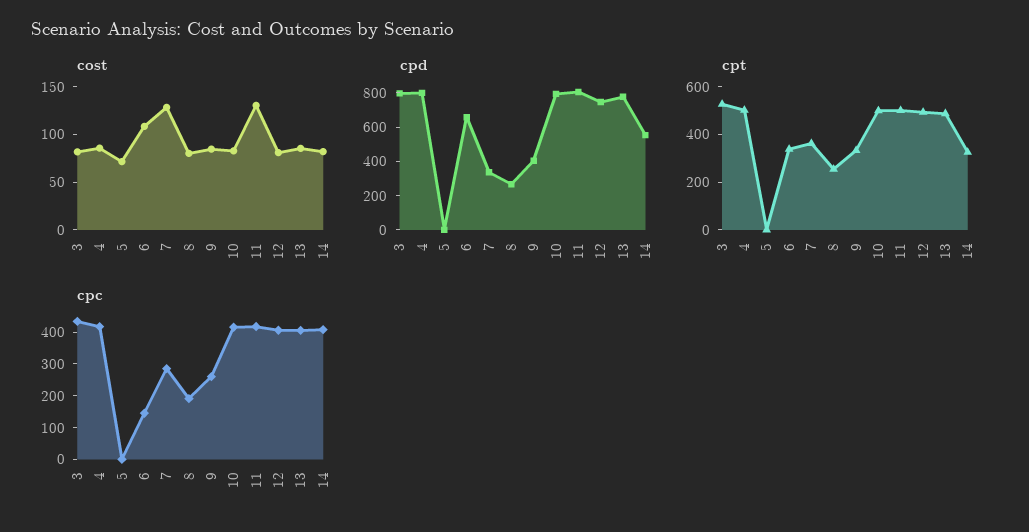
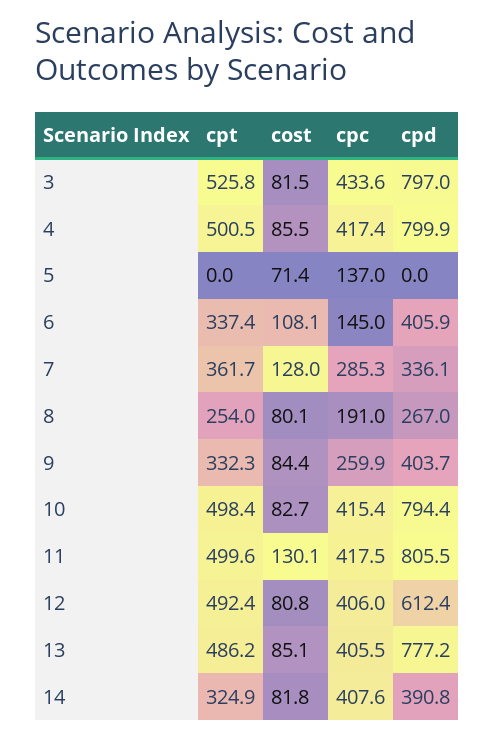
  {
    "cost": {
      "3": 81.5,
      "4": 85.5,
      "5": 71.4,
      "6": 108.1,
      "7": 128,
      "8": 80.1,
      "9": 84.4,
      "10": 82.7,
      "11": 130.1,
      "12": 80.8,
      "13": 85.1,
      "14": 81.8
    },
    "cpd": {
      "3": 797,
      "4": 799.9,
      "5": 0,
-     "6": 650,
+     "6": 405.9,
      "7": 336.1,
      "8": 267,
      "9": 403.7,
      "10": 794.4,
      "11": 805.5,
-     "12": 750,
+     "12": 612.4,
      "13": 777.2,
-     "14": 550
+     "14": 390.8
    },
    "cpt": {
      "3": 525.8,
      "4": 500.5,
      "5": 0,
      "6": 337.4,
      "7": 361.7,
      "8": 254,
      "9": 332.3,
      "10": 498.4,
      "11": 499.6,
      "12": 492.4,
      "13": 486.2,
      "14": 324.9
    },
    "cpc": {
      "3": 433.6,
      "4": 417.4,
-     "5": 0,
+     "5": 137,
      "6": 145,
      "7": 285.3,
      "8": 191,
      "9": 259.9,
      "10": 415.4,
      "11": 417.5,
      "12": 406,
      "13": 405.5,
      "14": 407.6
    }
  }

